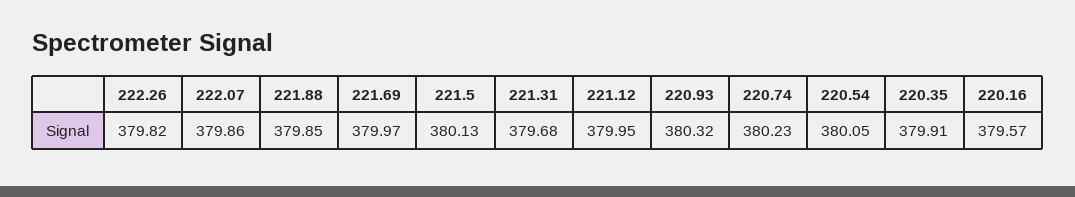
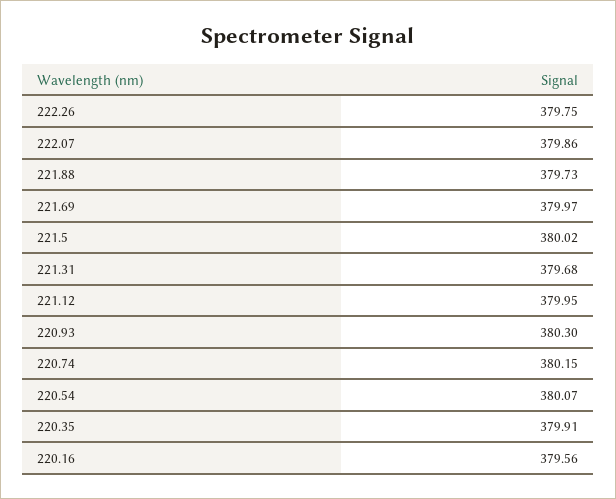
  {
-   "222.26": 379.82,
+   "222.26": 379.75,
    "222.07": 379.86,
-   "221.88": 379.85,
+   "221.88": 379.73,
    "221.69": 379.97,
-   "221.5": 380.13,
+   "221.5": 380.02,
    "221.31": 379.68,
    "221.12": 379.95,
-   "220.93": 380.32,
+   "220.93": 380.3,
-   "220.74": 380.23,
+   "220.74": 380.15,
-   "220.54": 380.05,
+   "220.54": 380.07,
    "220.35": 379.91,
-   "220.16": 379.57
+   "220.16": 379.56
  }

